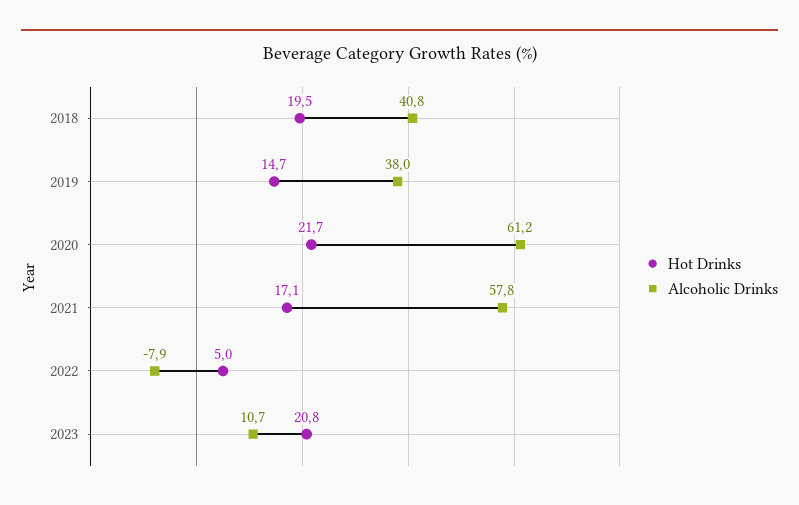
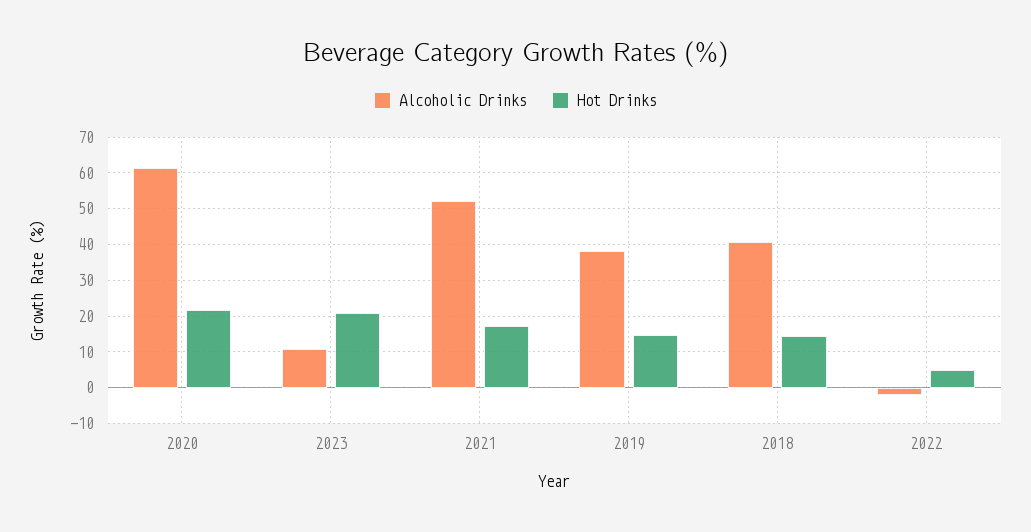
  {
    "Hot Drinks": {
-     "2018": 19.5,
+     "2018": 14,
      "2019": 14.7,
      "2020": 21.7,
      "2021": 17.1,
      "2022": 5,
      "2023": 20.8
    },
    "Alcoholic Drinks": {
      "2018": 40.8,
      "2019": 38,
      "2020": 61.2,
-     "2021": 57.8,
+     "2021": 52,
-     "2022": -7.9,
+     "2022": -2,
      "2023": 10.7
    }
  }

